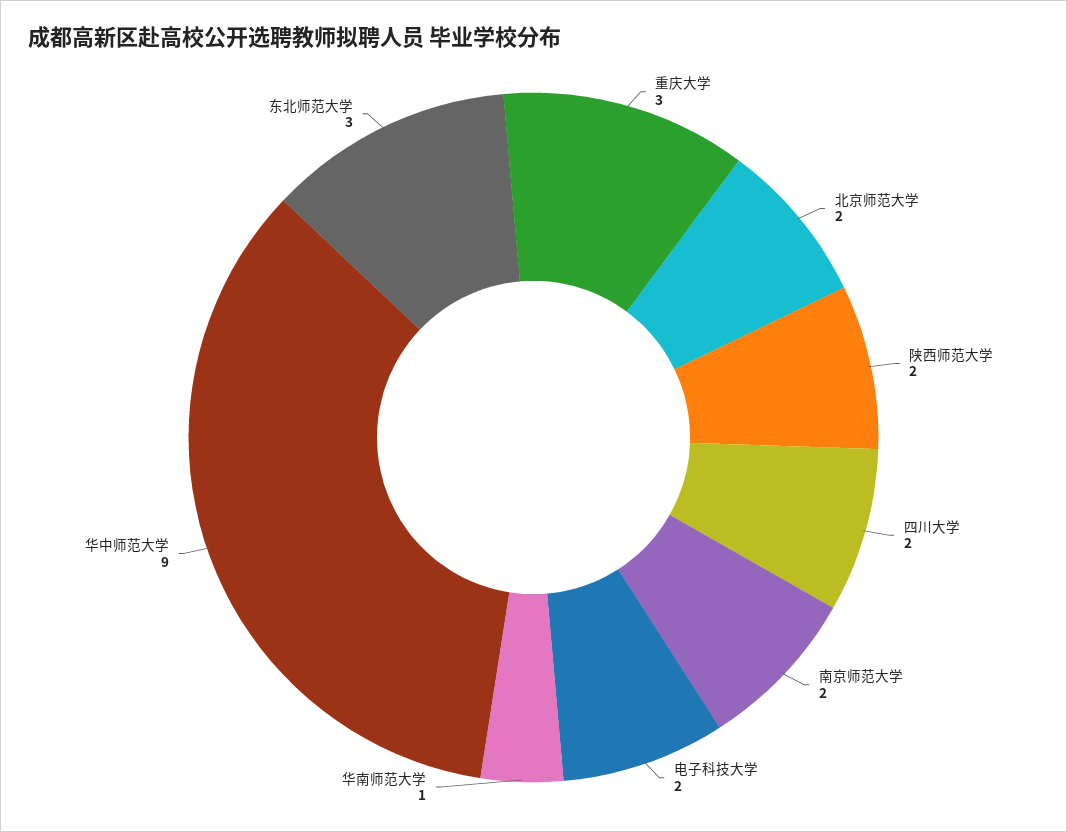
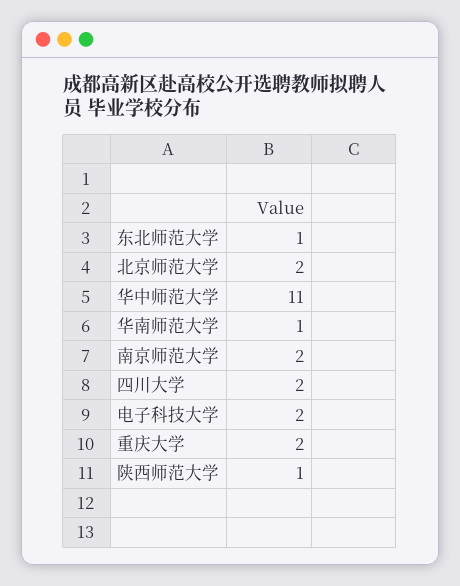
  {
-   "重庆大学": 3,
+   "重庆大学": 2,
    "北京师范大学": 2,
-   "陕西师范大学": 2,
+   "陕西师范大学": 1,
    "四川大学": 2,
    "南京师范大学": 2,
    "电子科技大学": 2,
    "华南师范大学": 1,
-   "华中师范大学": 9,
+   "华中师范大学": 11,
-   "东北师范大学": 3
+   "东北师范大学": 1
  }

